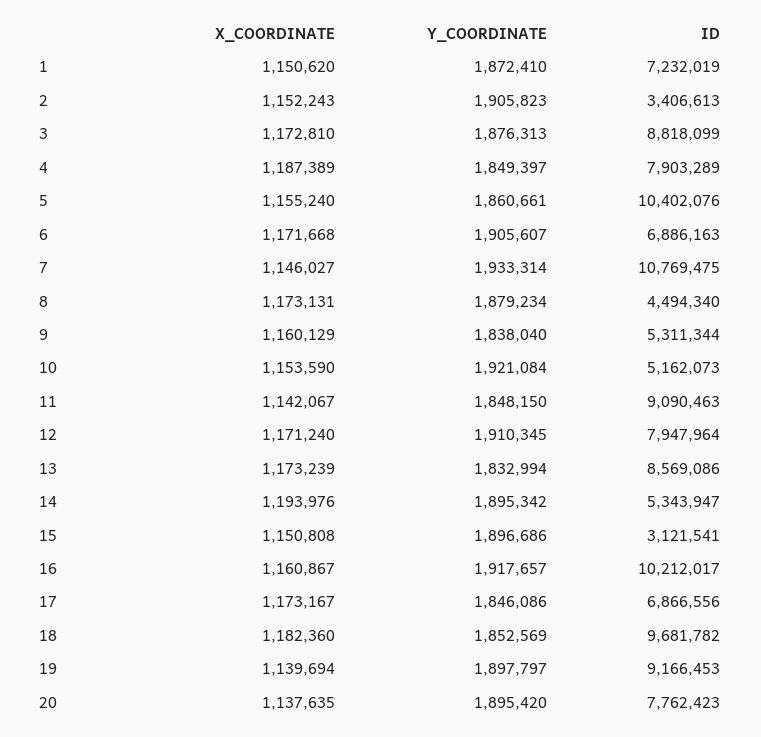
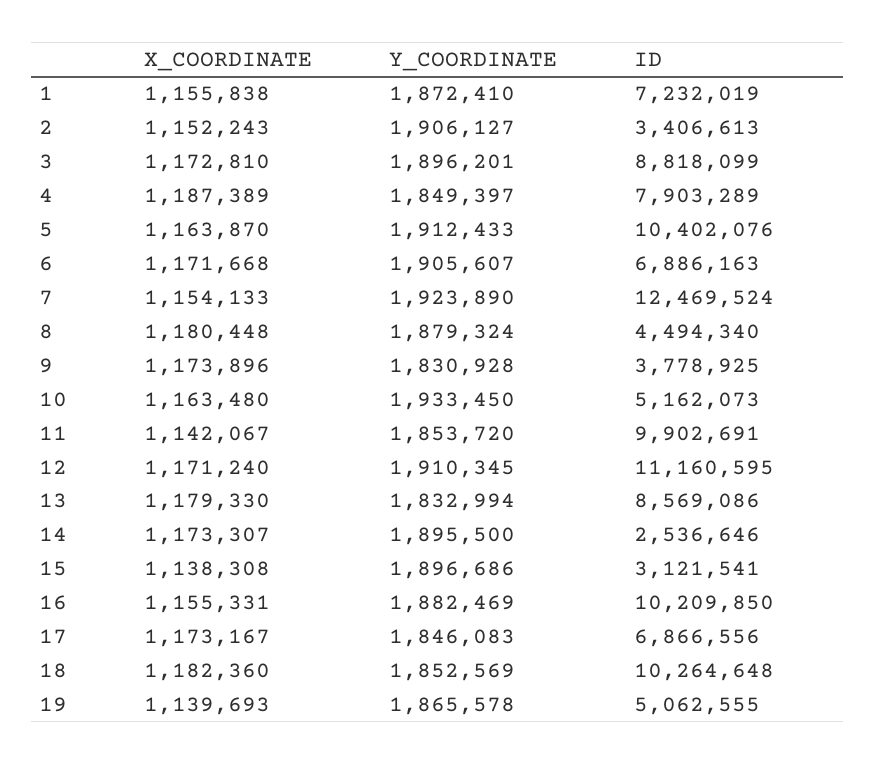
  {
    "X_COORDINATE": {
-     "1": 1150620,
+     "1": 1155838,
      "2": 1152243,
      "3": 1172810,
      "4": 1187389,
-     "5": 1155240,
+     "5": 1163870,
      "6": 1171668,
-     "7": 1146027,
+     "7": 1154133,
-     "8": 1173131,
+     "8": 1180448,
-     "9": 1160129,
+     "9": 1173896,
-     "10": 1153590,
+     "10": 1163480,
      "11": 1142067,
      "12": 1171240,
-     "13": 1173239,
+     "13": 1179330,
-     "14": 1193976,
+     "14": 1173307,
-     "15": 1150808,
+     "15": 1138308,
-     "16": 1160867,
+     "16": 1155331,
      "17": 1173167,
      "18": 1182360,
-     "19": 1139694,
+     "19": 1139693
-     "20": 1137635
    },
    "Y_COORDINATE": {
      "1": 1872410,
-     "2": 1905823,
+     "2": 1906127,
-     "3": 1876313,
+     "3": 1896201,
      "4": 1849397,
-     "5": 1860661,
+     "5": 1912433,
      "6": 1905607,
-     "7": 1933314,
+     "7": 1923890,
-     "8": 1879234,
+     "8": 1879324,
-     "9": 1838040,
+     "9": 1830928,
-     "10": 1921084,
+     "10": 1933450,
-     "11": 1848150,
+     "11": 1853720,
      "12": 1910345,
      "13": 1832994,
-     "14": 1895342,
+     "14": 1895500,
      "15": 1896686,
-     "16": 1917657,
+     "16": 1882469,
-     "17": 1846086,
+     "17": 1846083,
      "18": 1852569,
-     "19": 1897797,
+     "19": 1865578
-     "20": 1895420
    },
    "ID": {
      "1": 7232019,
      "2": 3406613,
      "3": 8818099,
      "4": 7903289,
      "5": 10402076,
      "6": 6886163,
-     "7": 10769475,
+     "7": 12469524,
      "8": 4494340,
-     "9": 5311344,
+     "9": 3778925,
      "10": 5162073,
-     "11": 9090463,
+     "11": 9902691,
-     "12": 7947964,
+     "12": 11160595,
      "13": 8569086,
-     "14": 5343947,
+     "14": 2536646,
      "15": 3121541,
-     "16": 10212017,
+     "16": 10209850,
      "17": 6866556,
-     "18": 9681782,
+     "18": 10264648,
-     "19": 9166453,
+     "19": 5062555
-     "20": 7762423
    }
  }

